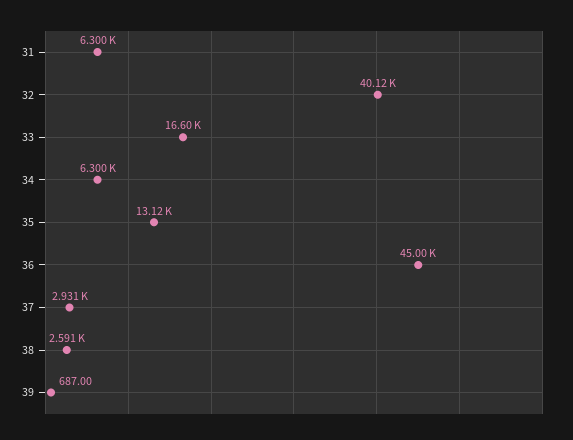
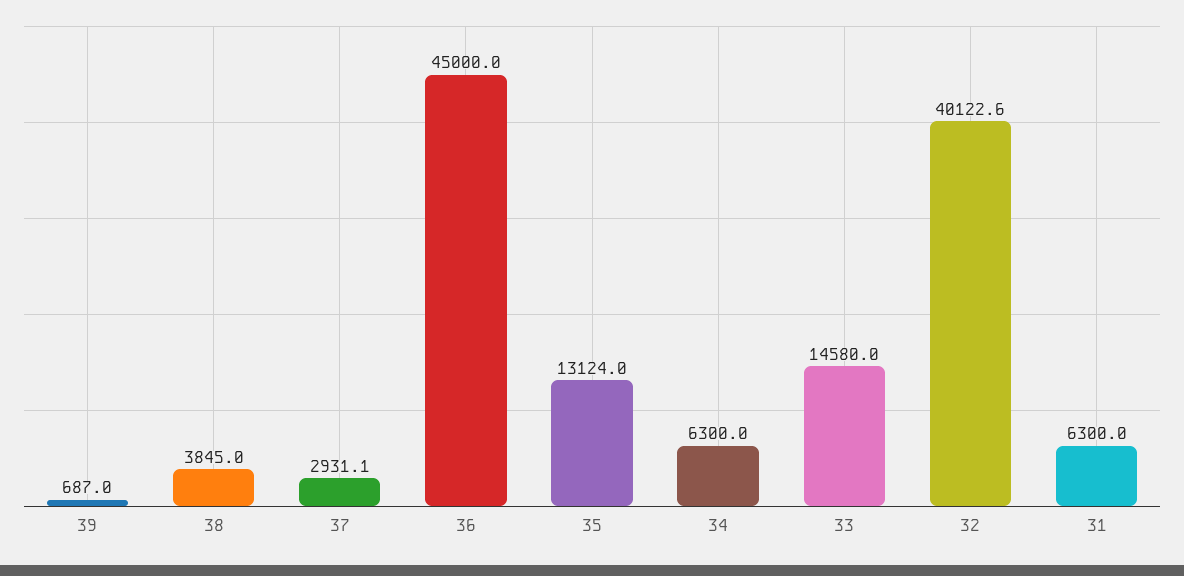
  {
    "31": 6300,
    "32": 40122.6,
-   "33": 16600,
+   "33": 14580,
    "34": 6300,
    "35": 13124,
    "36": 45000,
    "37": 2931.1,
-   "38": 2591,
+   "38": 3845,
    "39": 687
  }

